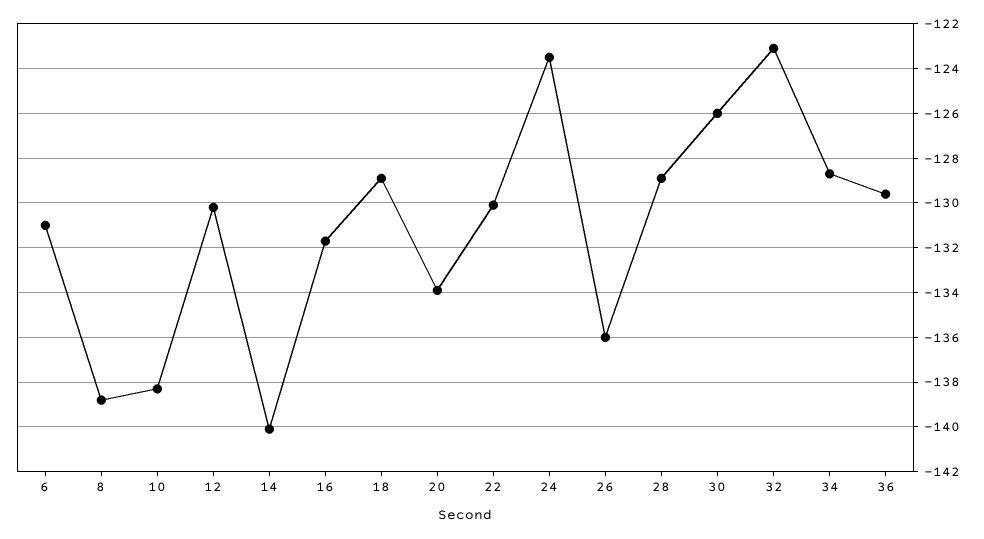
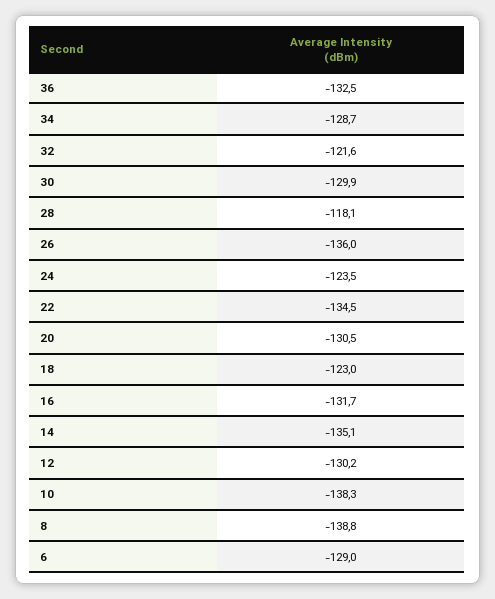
  {
-   "6": -131,
+   "6": -129,
    "8": -138.8,
    "10": -138.3,
    "12": -130.2,
-   "14": -140,
+   "14": -135.1,
    "16": -131.7,
-   "18": -129,
+   "18": -123,
-   "20": -134,
+   "20": -130.5,
-   "22": -130,
+   "22": -134.5,
    "24": -123.5,
    "26": -136,
-   "28": -129,
+   "28": -118.1,
-   "30": -126,
+   "30": -129.9,
-   "32": -123,
+   "32": -121.6,
    "34": -128.7,
-   "36": -129.5
+   "36": -132.5
  }

